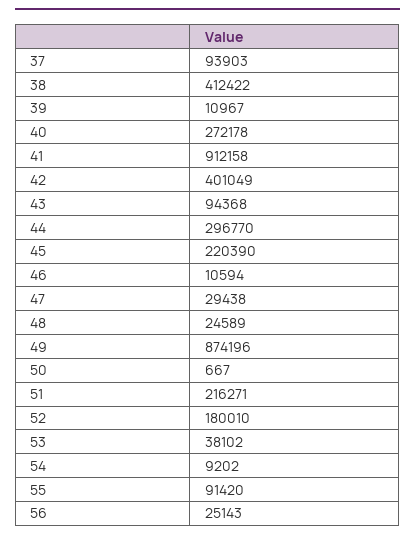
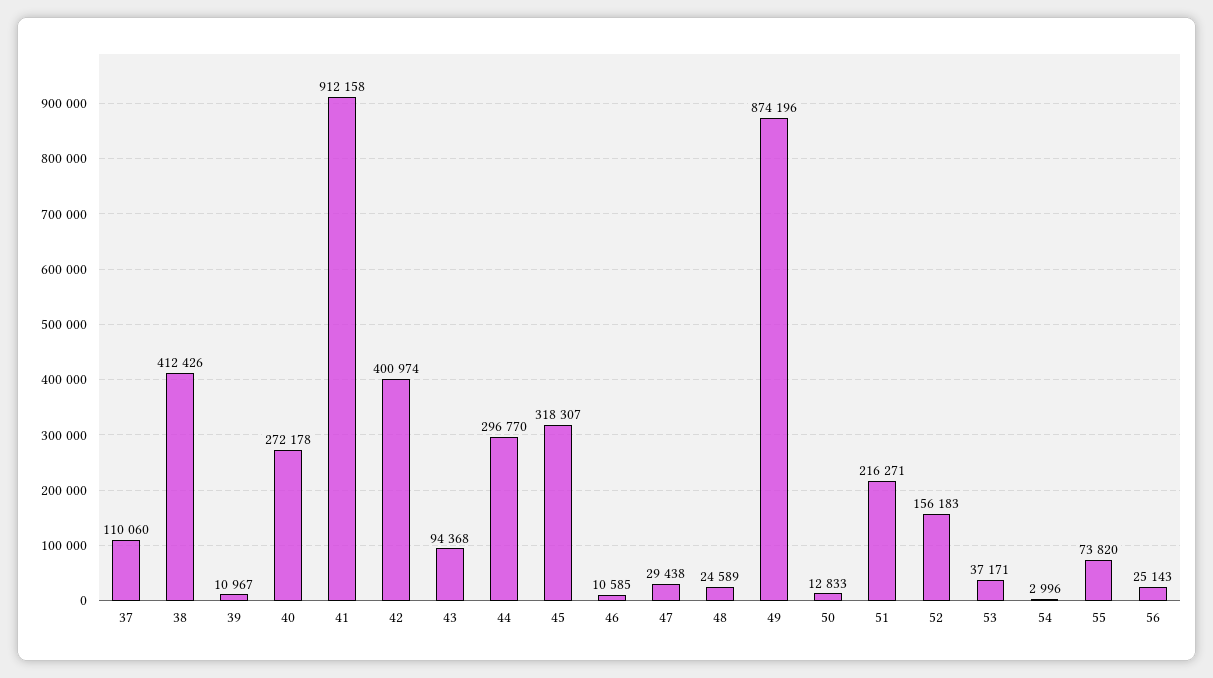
  {
-   "37": 93903,
+   "37": 110060,
-   "38": 412422,
+   "38": 412426,
    "39": 10967,
    "40": 272178,
    "41": 912158,
-   "42": 401049,
+   "42": 400974,
    "43": 94368,
    "44": 296770,
-   "45": 220390,
+   "45": 318307,
-   "46": 10594,
+   "46": 10585,
    "47": 29438,
    "48": 24589,
    "49": 874196,
-   "50": 667,
+   "50": 12833,
    "51": 216271,
-   "52": 180010,
+   "52": 156183,
-   "53": 38102,
+   "53": 37171,
-   "54": 9202,
+   "54": 2996,
-   "55": 91420,
+   "55": 73820,
    "56": 25143
  }

